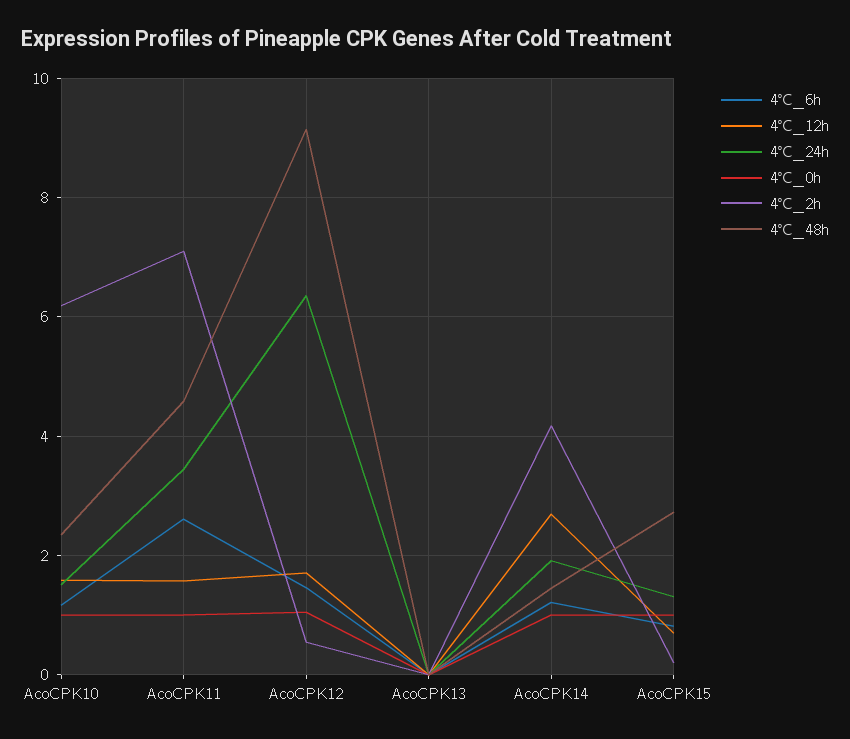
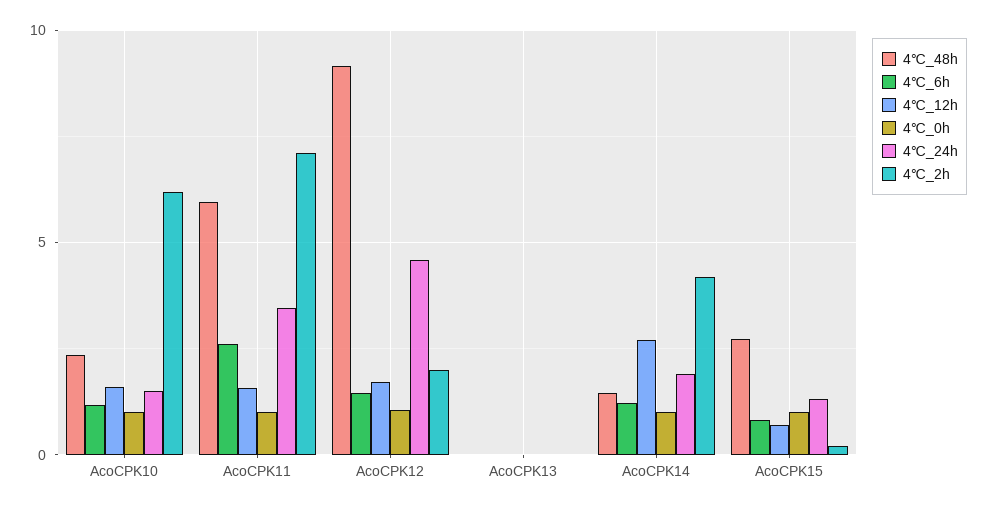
  {
    "4℃_6h": {
      "AcoCPK10": 1.2,
      "AcoCPK11": 2.6,
      "AcoCPK12": 1.4,
      "AcoCPK13": 0,
      "AcoCPK14": 1.2,
      "AcoCPK15": 0.8
    },
    "4℃_12h": {
      "AcoCPK10": 1.6,
      "AcoCPK11": 1.6,
      "AcoCPK12": 1.8,
      "AcoCPK13": 0,
      "AcoCPK14": 2.6,
      "AcoCPK15": 0.8
    },
    "4℃_24h": {
      "AcoCPK10": 1.6,
      "AcoCPK11": 3.4,
-     "AcoCPK12": 6.4,
+     "AcoCPK12": 4.5,
      "AcoCPK13": 0,
      "AcoCPK14": 2,
      "AcoCPK15": 1.4
    },
    "4℃_0h": {
      "AcoCPK10": 1,
      "AcoCPK11": 1,
      "AcoCPK12": 1,
      "AcoCPK13": 0,
      "AcoCPK14": 1,
      "AcoCPK15": 1
    },
    "4℃_2h": {
      "AcoCPK10": 6.2,
      "AcoCPK11": 7.2,
-     "AcoCPK12": 0.6,
+     "AcoCPK12": 2,
      "AcoCPK13": 0,
      "AcoCPK14": 4.2,
      "AcoCPK15": 0.2
    },
    "4℃_48h": {
      "AcoCPK10": 2.4,
-     "AcoCPK11": 4.6,
+     "AcoCPK11": 6,
      "AcoCPK12": 9.2,
      "AcoCPK13": 0,
      "AcoCPK14": 1.4,
      "AcoCPK15": 2.8
    }
  }

